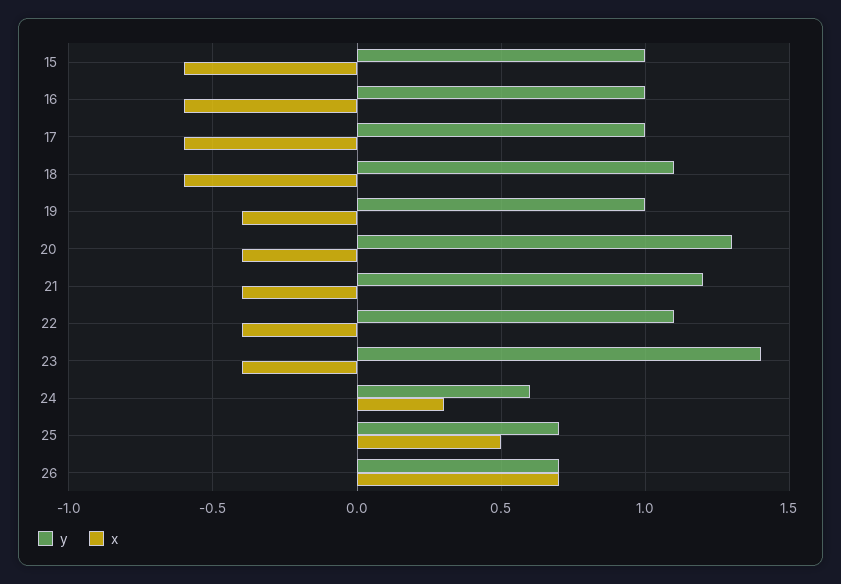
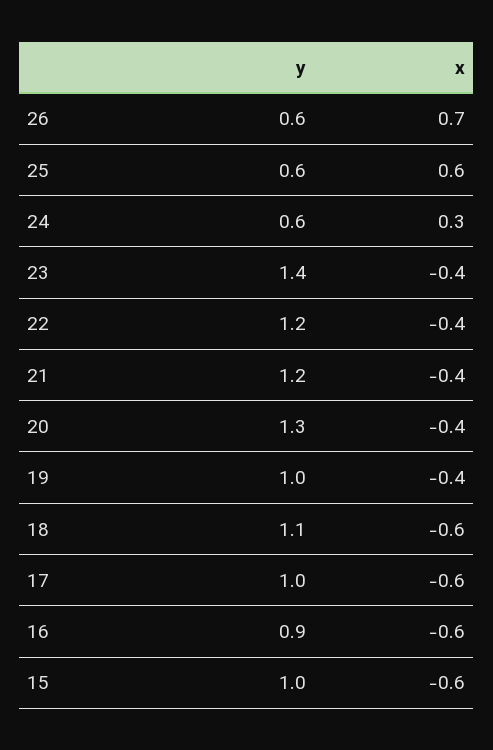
  {
    "y": {
      "15": 1,
-     "16": 1,
+     "16": 0.9,
      "17": 1,
      "18": 1.1,
      "19": 1,
      "20": 1.3,
      "21": 1.2,
-     "22": 1.1,
+     "22": 1.2,
      "23": 1.4,
      "24": 0.6,
-     "25": 0.7,
+     "25": 0.6,
-     "26": 0.7
+     "26": 0.6
    },
    "x": {
      "15": -0.6,
      "16": -0.6,
      "17": -0.6,
      "18": -0.6,
      "19": -0.4,
      "20": -0.4,
      "21": -0.4,
      "22": -0.4,
      "23": -0.4,
      "24": 0.3,
-     "25": 0.5,
+     "25": 0.6,
      "26": 0.7
    }
  }

